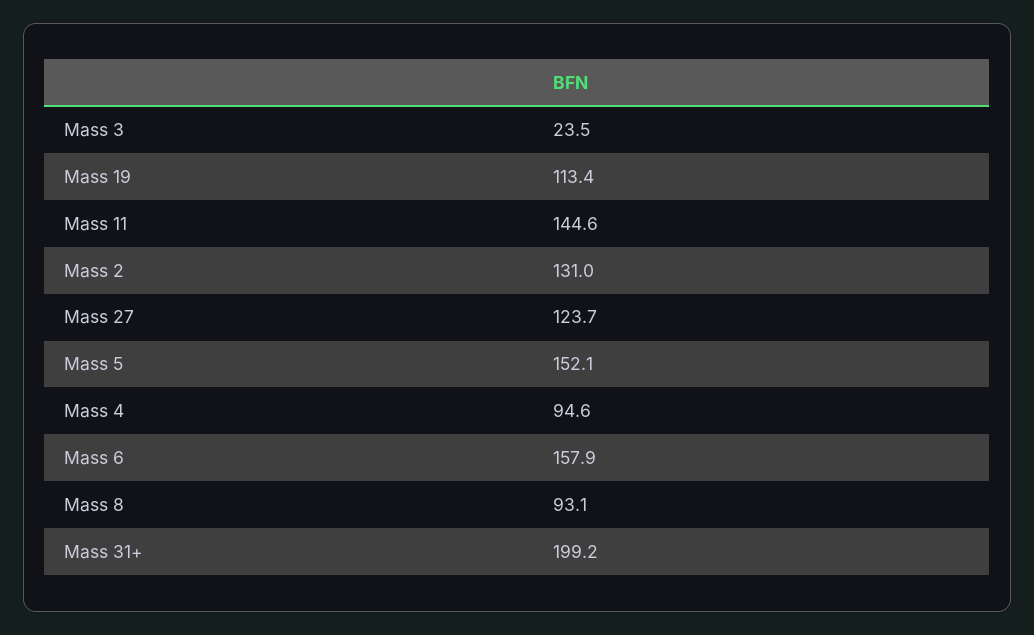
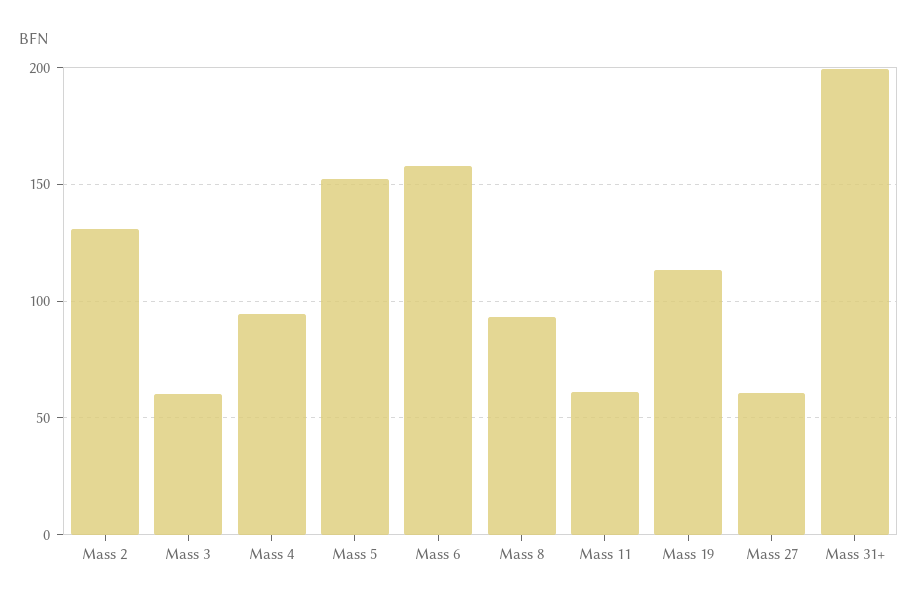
  {
-   "Mass 3": 23.5,
+   "Mass 3": 60,
    "Mass 19": 113.4,
-   "Mass 11": 144.6,
+   "Mass 11": 60,
    "Mass 2": 131,
-   "Mass 27": 123.7,
+   "Mass 27": 60,
    "Mass 5": 152.1,
    "Mass 4": 94.6,
    "Mass 6": 157.9,
    "Mass 8": 93.1,
    "Mass 31+": 199.2
  }

